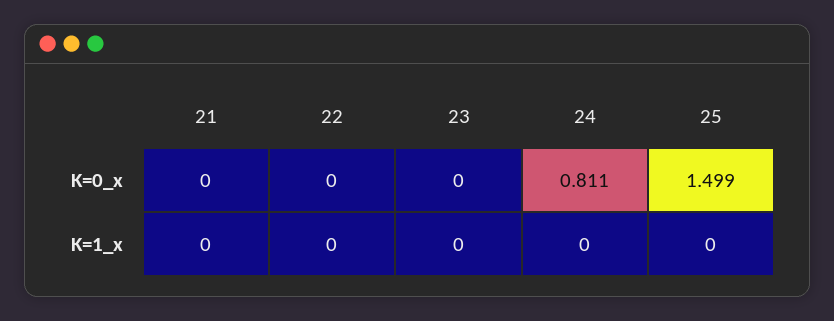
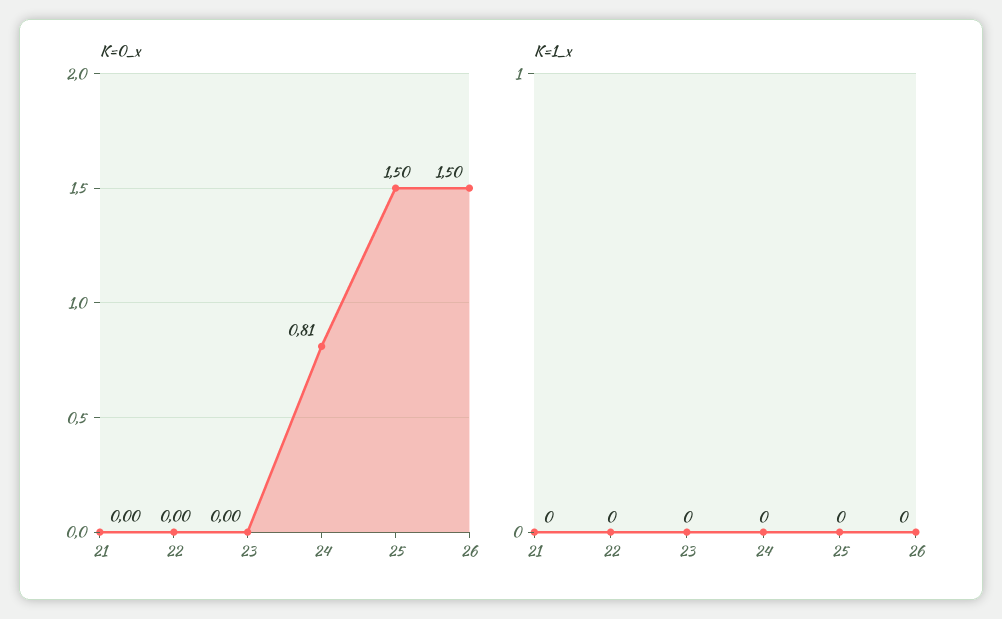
  {
    "K=0_x": {
      "21": 0,
      "22": 0,
      "23": 0,
-     "24": 0.811,
+     "24": 0.81,
-     "25": 1.499
+     "25": 1.5,
+     "26": 1.5
    },
    "K=1_x": {
      "21": 0,
      "22": 0,
      "23": 0,
      "24": 0,
-     "25": 0
+     "25": 0,
+     "26": 0
    }
  }

